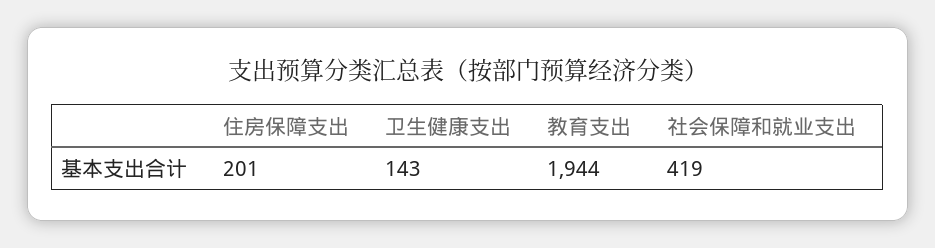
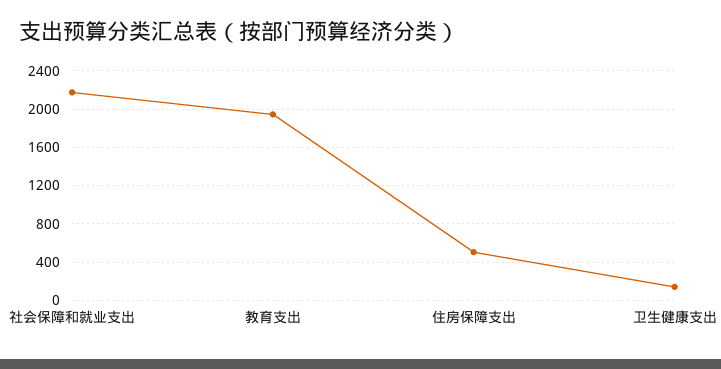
  {
-   "住房保障支出": 201,
+   "住房保障支出": 500,
    "卫生健康支出": 143,
    "教育支出": 1944,
-   "社会保障和就业支出": 419
+   "社会保障和就业支出": 2200
  }

